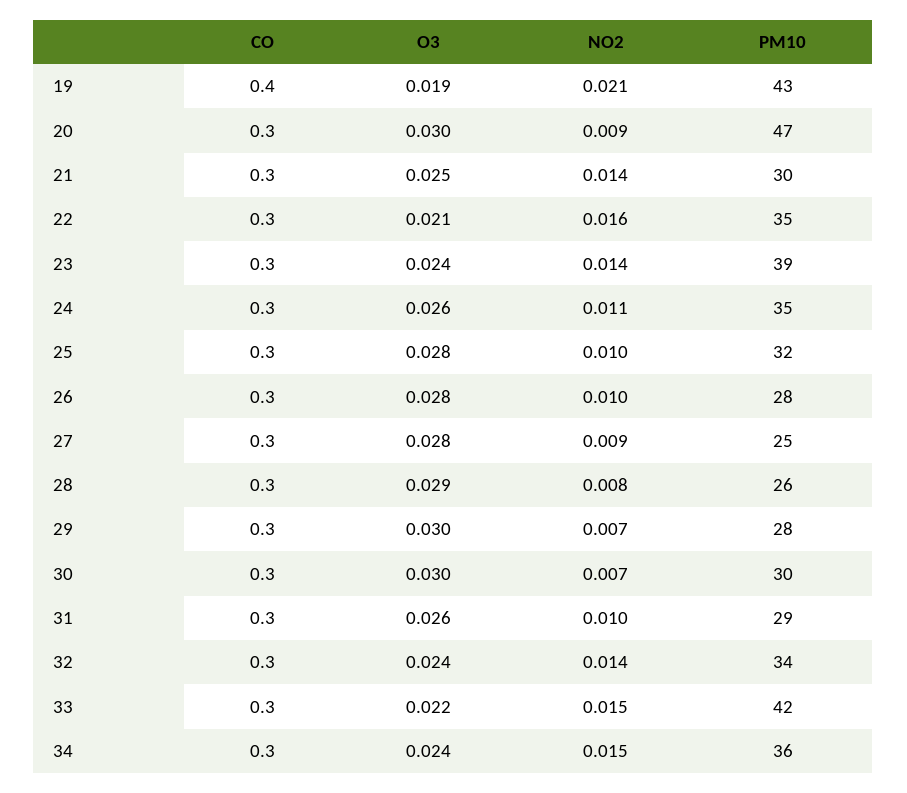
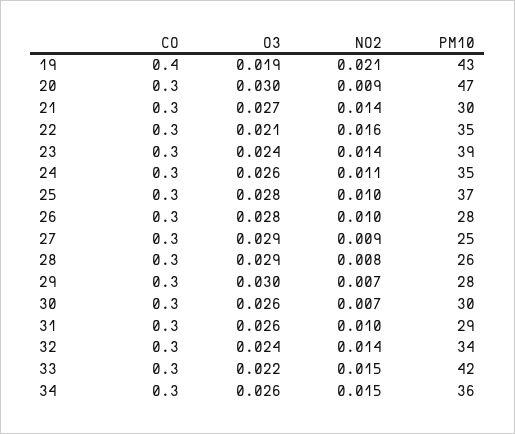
  {
    "CO": {
      "19": 0.4,
      "20": 0.3,
      "21": 0.3,
      "22": 0.3,
      "23": 0.3,
      "24": 0.3,
      "25": 0.3,
      "26": 0.3,
      "27": 0.3,
      "28": 0.3,
      "29": 0.3,
      "30": 0.3,
      "31": 0.3,
      "32": 0.3,
      "33": 0.3,
      "34": 0.3
    },
    "O3": {
      "19": 0.019,
      "20": 0.03,
-     "21": 0.025,
+     "21": 0.027,
      "22": 0.021,
      "23": 0.024,
      "24": 0.026,
      "25": 0.028,
      "26": 0.028,
-     "27": 0.028,
+     "27": 0.029,
      "28": 0.029,
      "29": 0.03,
-     "30": 0.03,
+     "30": 0.026,
      "31": 0.026,
      "32": 0.024,
      "33": 0.022,
-     "34": 0.024
+     "34": 0.026
    },
    "NO2": {
      "19": 0.021,
      "20": 0.009,
      "21": 0.014,
      "22": 0.016,
      "23": 0.014,
      "24": 0.011,
      "25": 0.01,
      "26": 0.01,
      "27": 0.009,
      "28": 0.008,
      "29": 0.007,
      "30": 0.007,
      "31": 0.01,
      "32": 0.014,
      "33": 0.015,
      "34": 0.015
    },
    "PM10": {
      "19": 43,
      "20": 47,
      "21": 30,
      "22": 35,
      "23": 39,
      "24": 35,
-     "25": 32,
+     "25": 37,
      "26": 28,
      "27": 25,
      "28": 26,
      "29": 28,
      "30": 30,
      "31": 29,
      "32": 34,
      "33": 42,
      "34": 36
    }
  }

